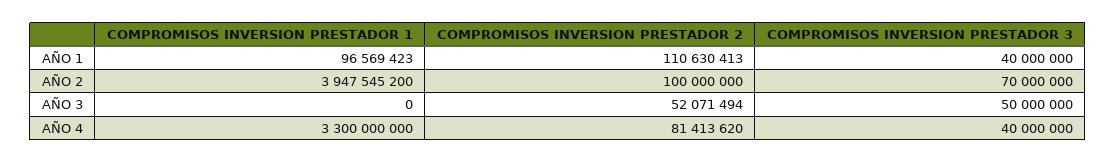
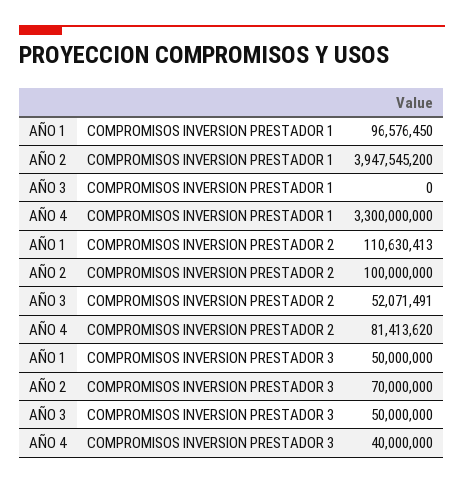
  {
    "COMPROMISOS INVERSION PRESTADOR 1": {
-     "AÑO 1": 96569423,
+     "AÑO 1": 96576450,
      "AÑO 2": 3947545200,
      "AÑO 3": 0,
      "AÑO 4": 3300000000
    },
    "COMPROMISOS INVERSION PRESTADOR 2": {
      "AÑO 1": 110630413,
      "AÑO 2": 100000000,
-     "AÑO 3": 52071494,
+     "AÑO 3": 52071491,
      "AÑO 4": 81413620
    },
    "COMPROMISOS INVERSION PRESTADOR 3": {
-     "AÑO 1": 40000000,
+     "AÑO 1": 50000000,
      "AÑO 2": 70000000,
      "AÑO 3": 50000000,
      "AÑO 4": 40000000
    }
  }

